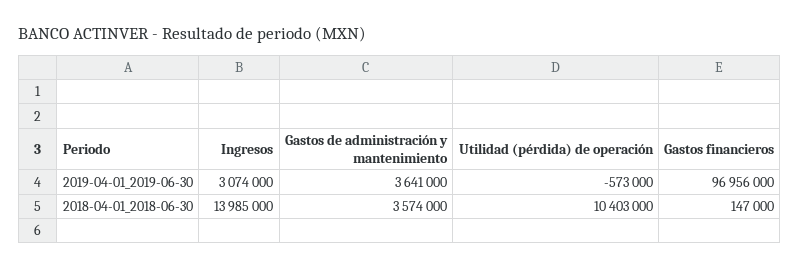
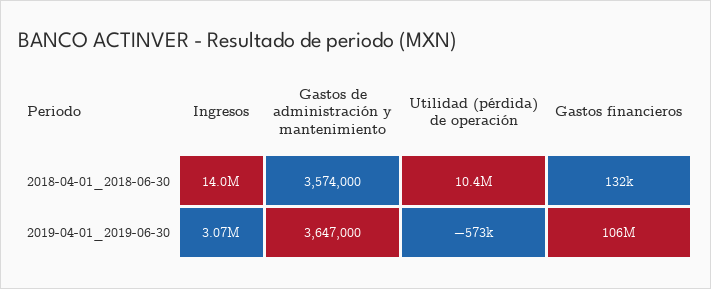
  {
    "Ingresos": {
      "2019-04-01_2019-06-30": 3074000,
      "2018-04-01_2018-06-30": 13985000
    },
    "Gastos de administración y mantenimiento": {
-     "2019-04-01_2019-06-30": 3641000,
+     "2019-04-01_2019-06-30": 3647000,
      "2018-04-01_2018-06-30": 3574000
    },
    "Utilidad (pérdida) de operación": {
      "2019-04-01_2019-06-30": -573000,
      "2018-04-01_2018-06-30": 10403000
    },
    "Gastos financieros": {
-     "2019-04-01_2019-06-30": 96956000,
+     "2019-04-01_2019-06-30": 106000000,
-     "2018-04-01_2018-06-30": 147000
+     "2018-04-01_2018-06-30": 132000
    }
  }

